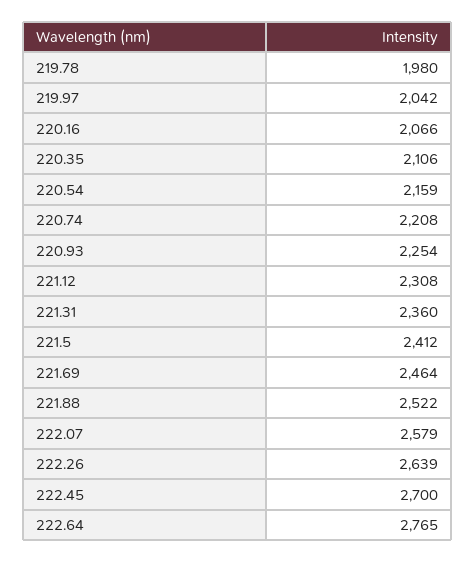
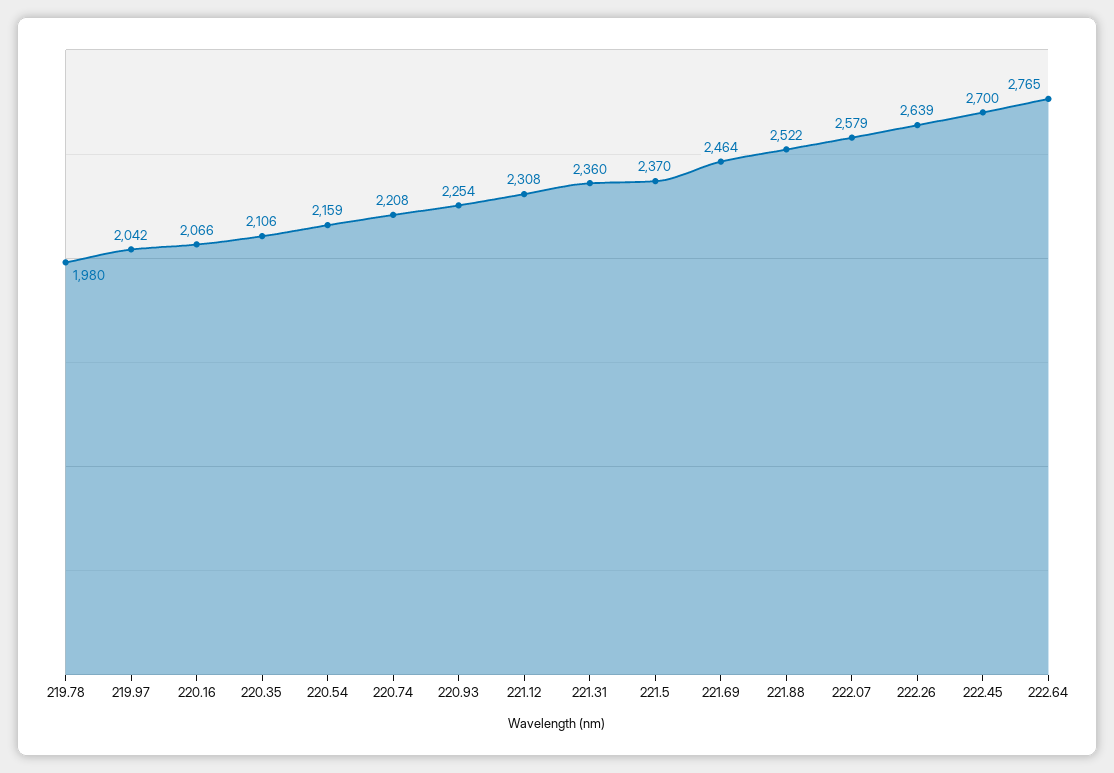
  {
    "219.78": 1980,
    "219.97": 2042,
    "220.16": 2066,
    "220.35": 2106,
    "220.54": 2159,
    "220.74": 2208,
    "220.93": 2254,
    "221.12": 2308,
    "221.31": 2360,
-   "221.5": 2412,
+   "221.5": 2370,
    "221.69": 2464,
    "221.88": 2522,
    "222.07": 2579,
    "222.26": 2639,
    "222.45": 2700,
    "222.64": 2765
  }

